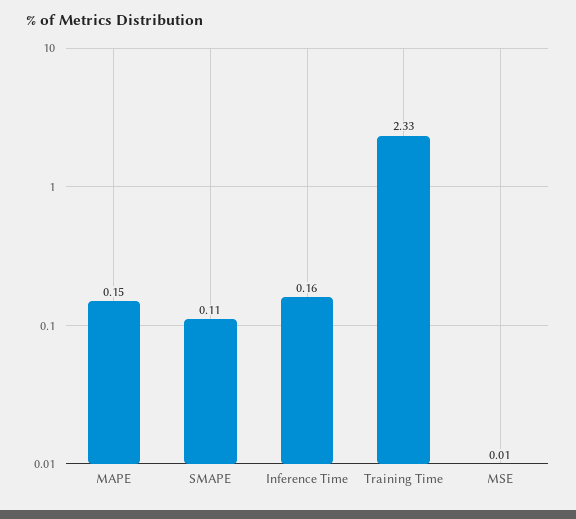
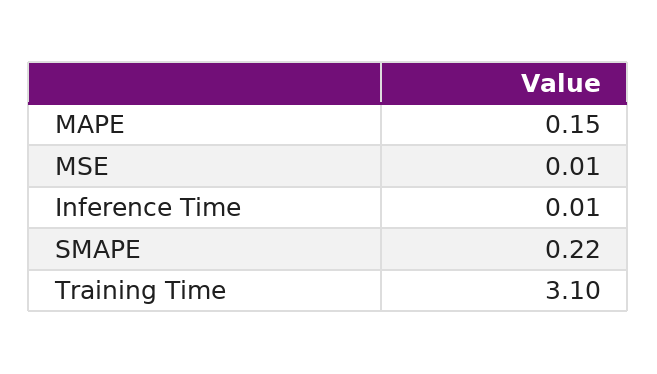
  {
    "MAPE": 0.15,
-   "SMAPE": 0.11,
+   "SMAPE": 0.22,
-   "Inference Time": 0.16,
+   "Inference Time": 0.01,
-   "Training Time": 2.33,
+   "Training Time": 3.1,
    "MSE": 0.01
  }

